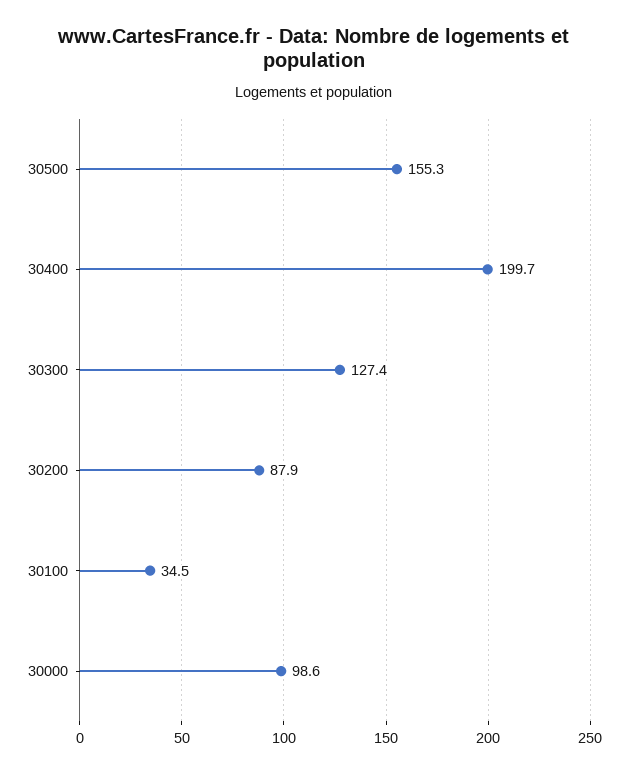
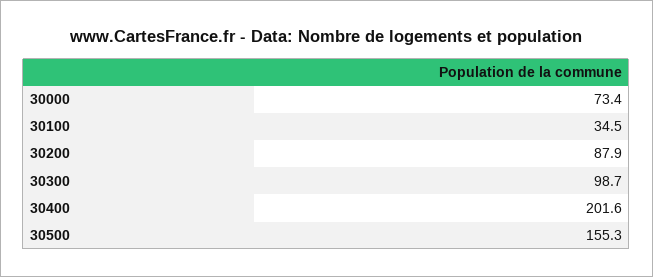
  {
    "30500": 155.3,
-   "30400": 199.7,
+   "30400": 201.6,
-   "30300": 127.4,
+   "30300": 98.7,
    "30200": 87.9,
    "30100": 34.5,
-   "30000": 98.6
+   "30000": 73.4
  }

